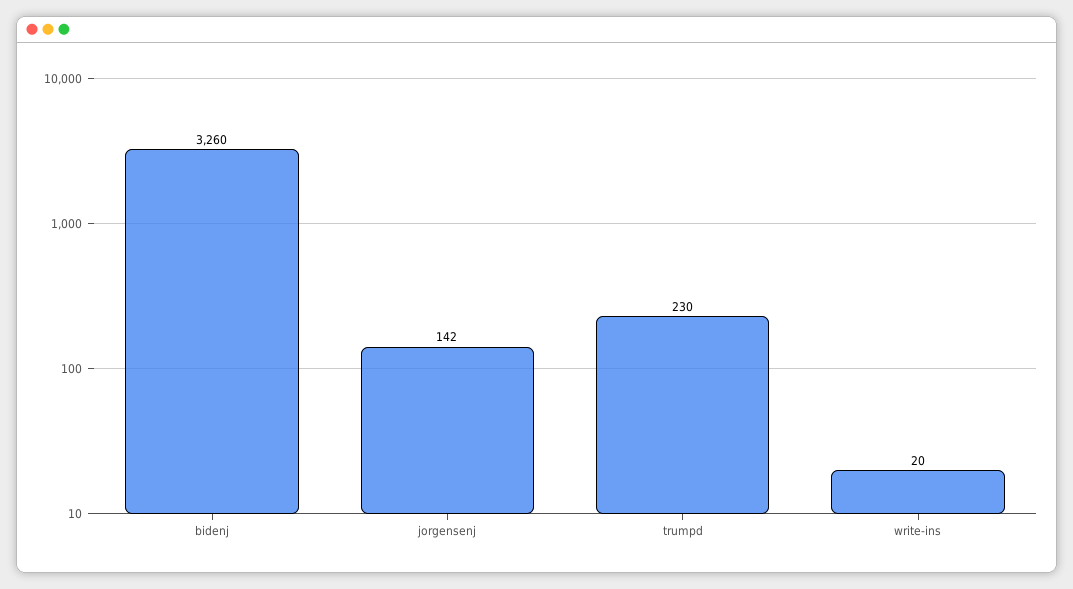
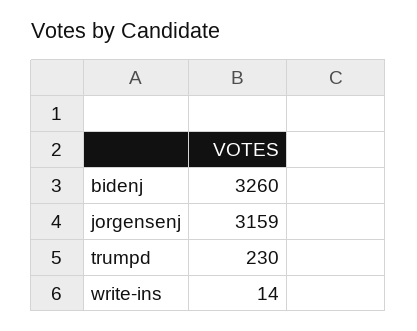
  {
    "bidenj": 3260,
-   "jorgensenj": 142,
+   "jorgensenj": 3159,
    "trumpd": 230,
-   "write-ins": 20
+   "write-ins": 14
  }

